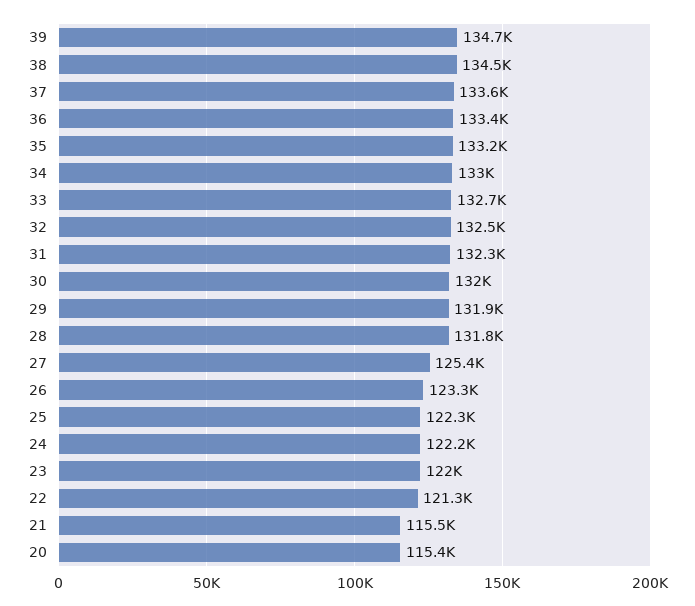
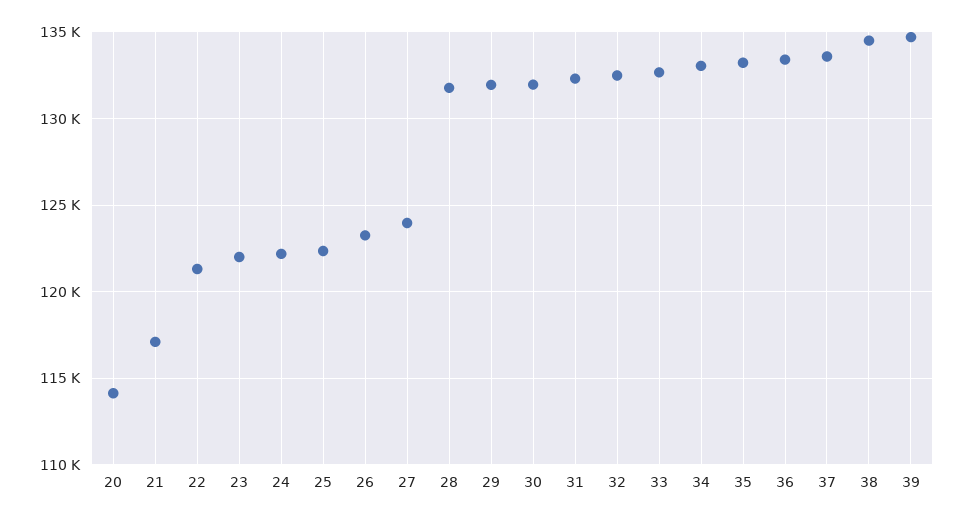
  {
    "39": 134700,
    "38": 134500,
    "37": 133600,
    "36": 133400,
    "35": 133200,
    "34": 133000,
    "33": 132700,
    "32": 132500,
    "31": 132300,
    "30": 132000,
    "29": 131900,
    "28": 131800,
-   "27": 125400,
+   "27": 124000,
    "26": 123300,
    "25": 122300,
    "24": 122200,
    "23": 122000,
    "22": 121300,
-   "21": 115500,
+   "21": 117000,
-   "20": 115400
+   "20": 114000
  }

